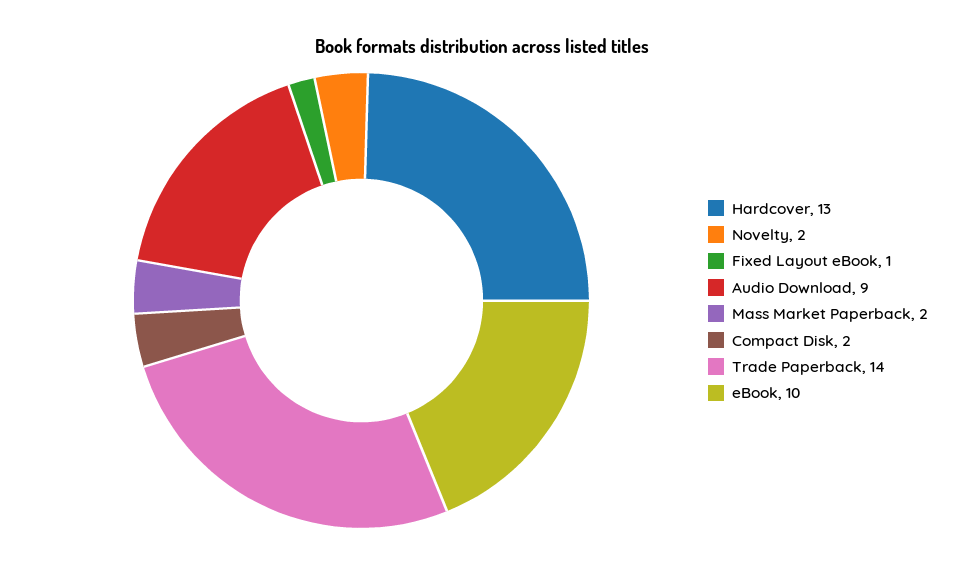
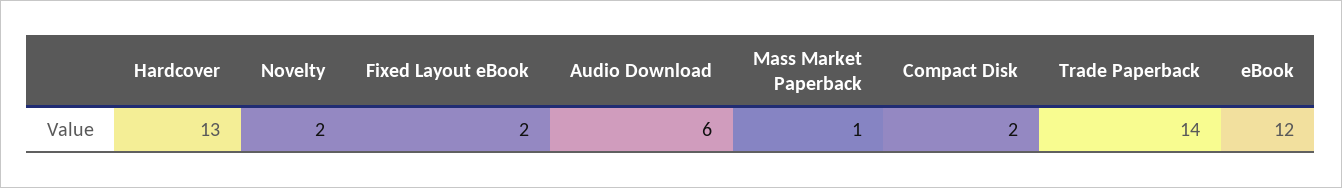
  {
    "Hardcover": 13,
    "Novelty": 2,
-   "Fixed Layout eBook": 1,
+   "Fixed Layout eBook": 2,
-   "Audio Download": 9,
+   "Audio Download": 6,
-   "Mass Market Paperback": 2,
+   "Mass Market Paperback": 1,
    "Compact Disk": 2,
    "Trade Paperback": 14,
-   "eBook": 10
+   "eBook": 12
  }

